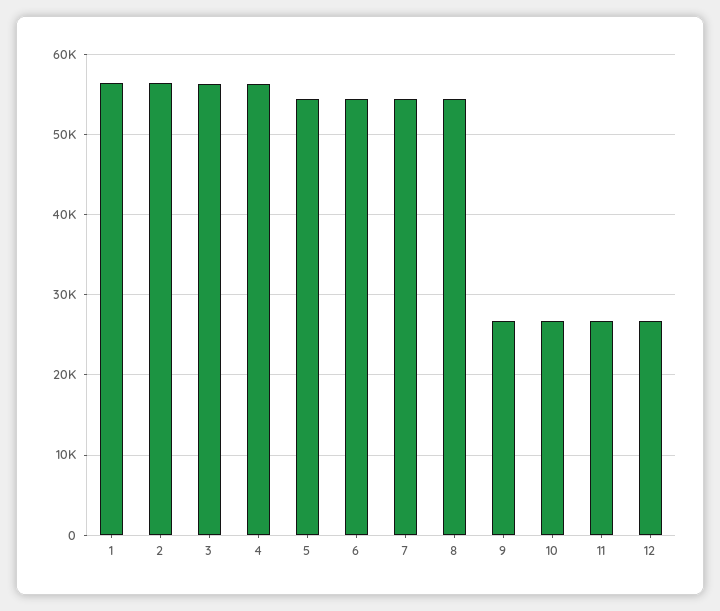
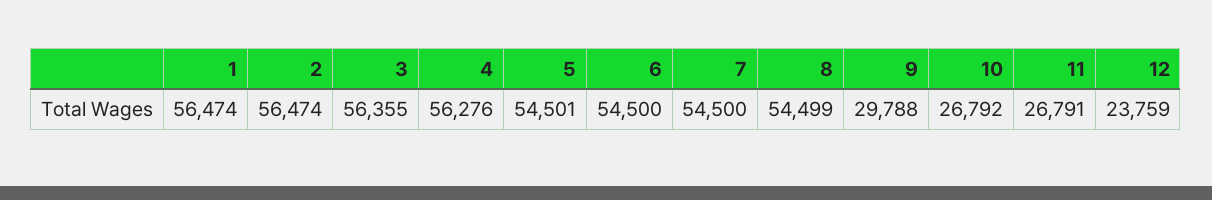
  {
    "1": 56474,
    "2": 56474,
    "3": 56355,
    "4": 56276,
    "5": 54501,
    "6": 54500,
    "7": 54500,
    "8": 54499,
-   "9": 27000,
+   "9": 29788,
    "10": 26792,
    "11": 26791,
-   "12": 27000
+   "12": 23759
  }

